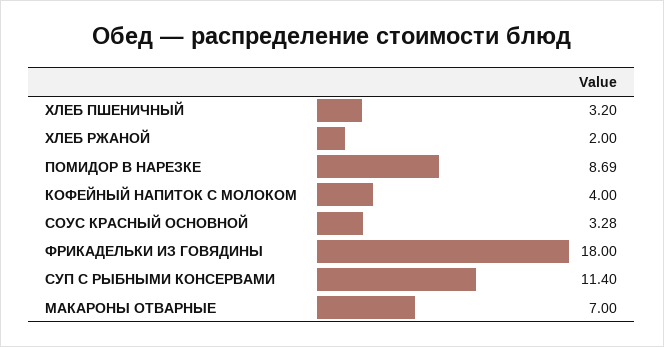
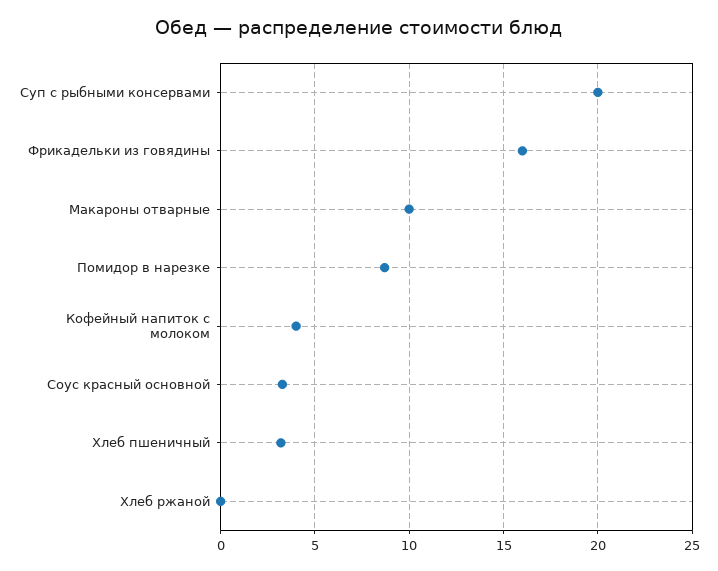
  {
    "ХЛЕБ ПШЕНИЧНЫЙ": 3.2,
-   "ХЛЕБ РЖАНОЙ": 2,
+   "ХЛЕБ РЖАНОЙ": 0,
    "ПОМИДОР В НАРЕЗКЕ": 8.69,
    "КОФЕЙНЫЙ НАПИТОК С МОЛОКОМ": 4,
    "СОУС КРАСНЫЙ ОСНОВНОЙ": 3.28,
-   "ФРИКАДЕЛЬКИ ИЗ ГОВЯДИНЫ": 18,
+   "ФРИКАДЕЛЬКИ ИЗ ГОВЯДИНЫ": 16,
-   "СУП С РЫБНЫМИ КОНСЕРВАМИ": 11.4,
+   "СУП С РЫБНЫМИ КОНСЕРВАМИ": 20,
-   "МАКАРОНЫ ОТВАРНЫЕ": 7
+   "МАКАРОНЫ ОТВАРНЫЕ": 10
  }

